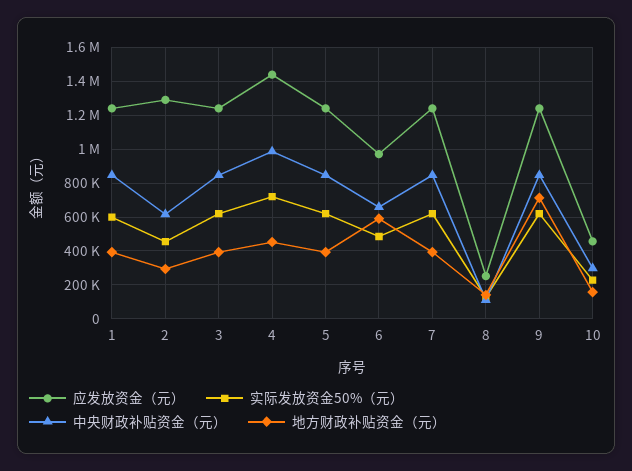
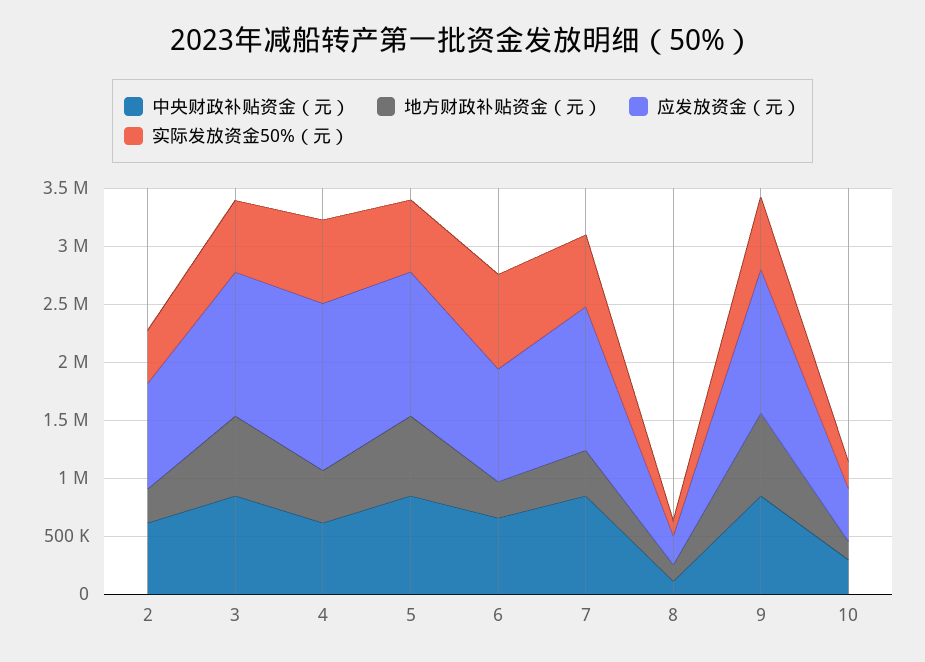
  {
    "应发放资金（元）": {
-     "1": 1250000,
-     "2": 1300000,
+     "2": 900000,
      "3": 1250000,
      "4": 1450000,
      "5": 1250000,
      "6": 950000,
      "7": 1250000,
      "8": 250000,
      "9": 1250000,
      "10": 450000
    },
    "实际发放资金50%（元）": {
-     "1": 600000,
      "2": 450000,
      "3": 600000,
      "4": 700000,
      "5": 600000,
-     "6": 500000,
+     "6": 800000,
      "7": 600000,
      "8": 150000,
      "9": 600000,
      "10": 250000
    },
    "中央财政补贴资金（元）": {
-     "1": 850000,
      "2": 600000,
      "3": 850000,
-     "4": 1000000,
+     "4": 600000,
      "5": 850000,
      "6": 650000,
      "7": 850000,
      "8": 100000,
      "9": 850000,
      "10": 300000
    },
    "地方财政补贴资金（元）": {
-     "1": 400000,
      "2": 300000,
-     "3": 400000,
+     "3": 700000,
      "4": 450000,
-     "5": 400000,
+     "5": 700000,
-     "6": 600000,
+     "6": 300000,
      "7": 400000,
      "8": 150000,
      "9": 700000,
      "10": 150000
    }
  }

